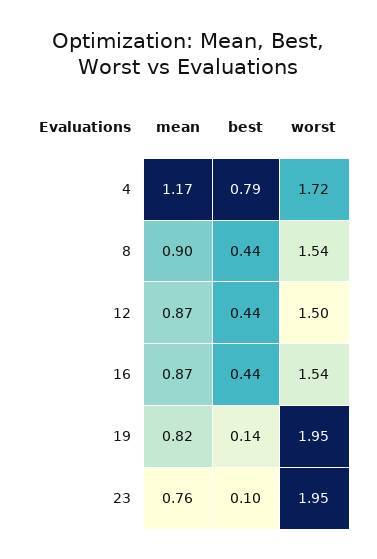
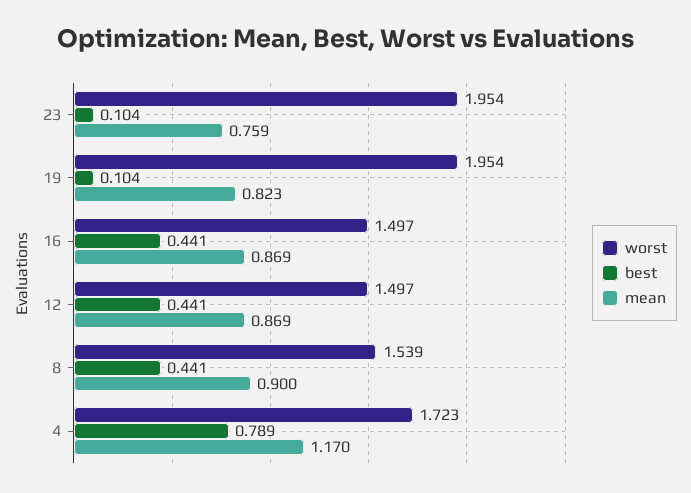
  {
    "mean": {
      "4": 1.17,
      "8": 0.9,
      "12": 0.869,
      "16": 0.869,
      "19": 0.823,
      "23": 0.759
    },
    "best": {
      "4": 0.789,
      "8": 0.441,
      "12": 0.441,
      "16": 0.441,
-     "19": 0.14,
+     "19": 0.104,
      "23": 0.104
    },
    "worst": {
      "4": 1.723,
      "8": 1.539,
      "12": 1.497,
-     "16": 1.54,
+     "16": 1.497,
      "19": 1.954,
      "23": 1.954
    }
  }

